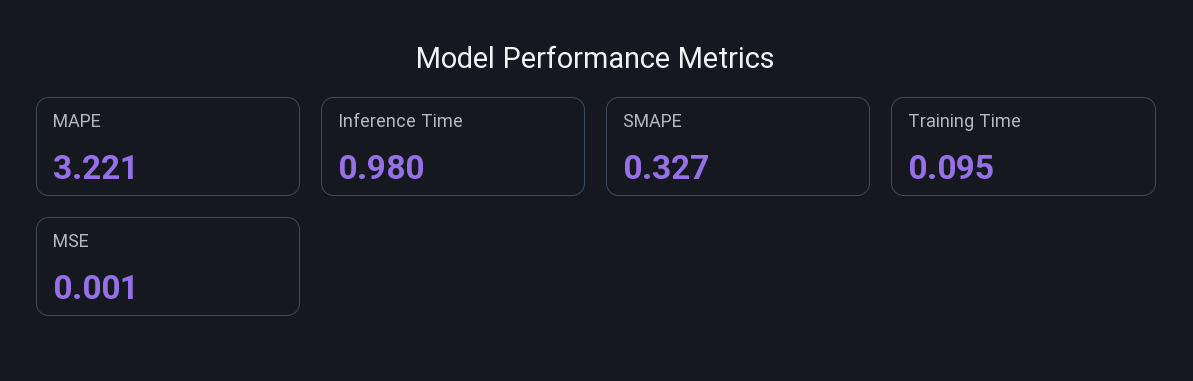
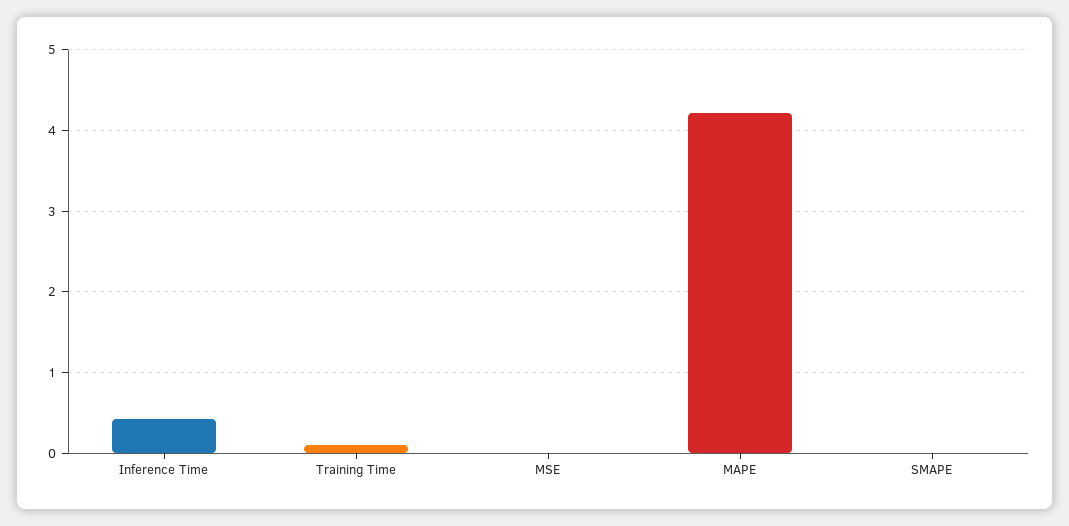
  {
-   "MAPE": 3.221,
+   "MAPE": 4.2,
-   "Inference Time": 0.98,
+   "Inference Time": 0.4,
-   "SMAPE": 0.327,
+   "SMAPE": 0,
    "Training Time": 0.095,
    "MSE": 0.001
  }

